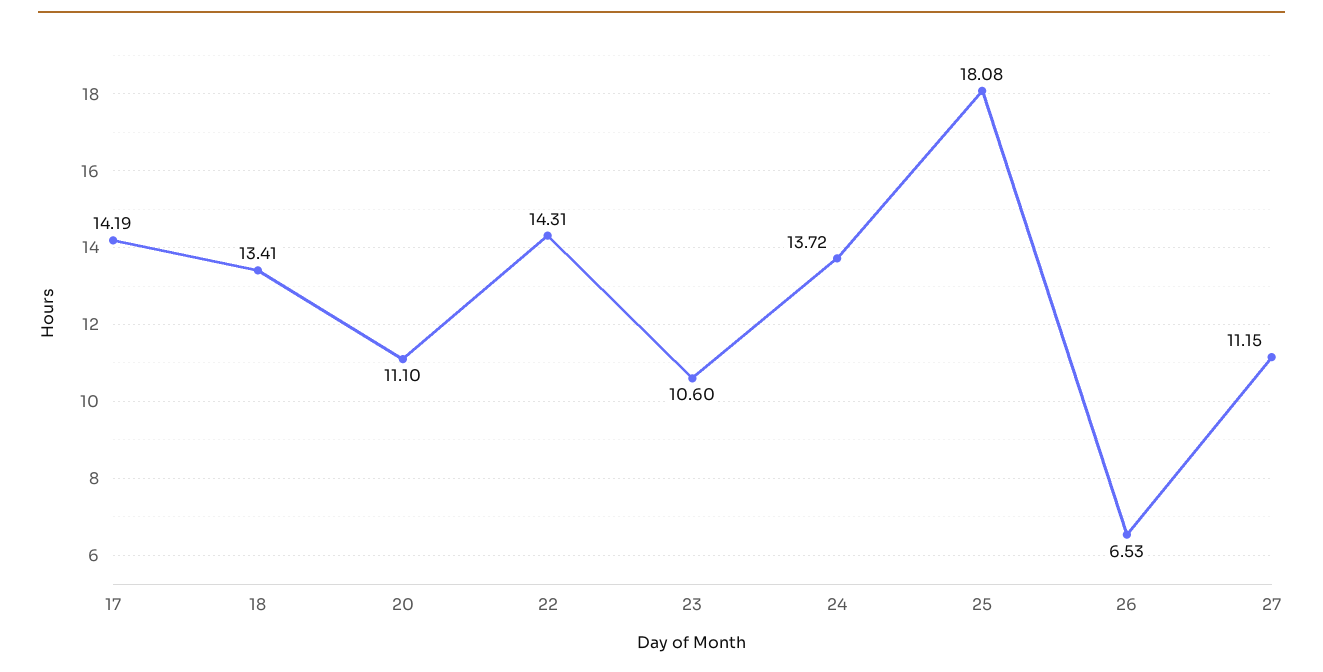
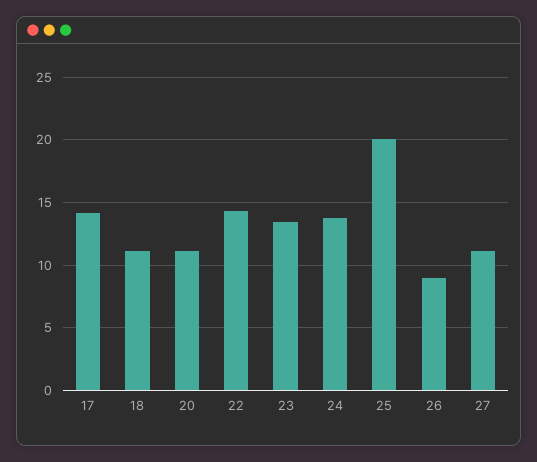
  {
    "17": 14.19,
-   "18": 13.41,
+   "18": 11,
    "20": 11.1,
    "22": 14.31,
-   "23": 10.6,
+   "23": 13.5,
    "24": 13.72,
-   "25": 18.08,
+   "25": 20,
-   "26": 6.53,
+   "26": 9,
    "27": 11.15
  }

